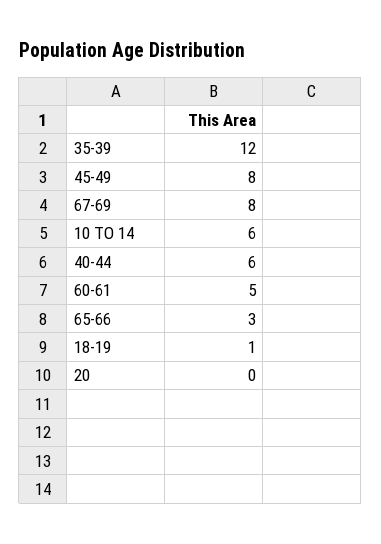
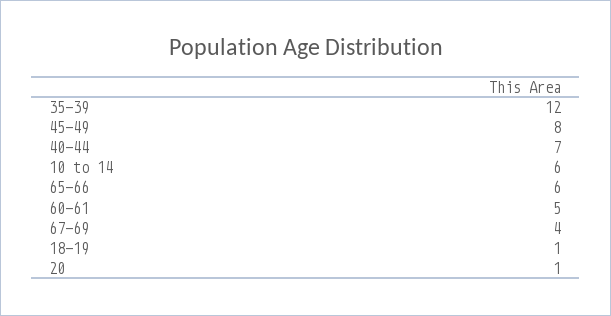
  {
    "35-39": 12,
    "45-49": 8,
-   "67-69": 8,
+   "67-69": 4,
    "10 TO 14": 6,
-   "40-44": 6,
+   "40-44": 7,
    "60-61": 5,
-   "65-66": 3,
+   "65-66": 6,
    "18-19": 1,
-   "20": 0
+   "20": 1
  }

